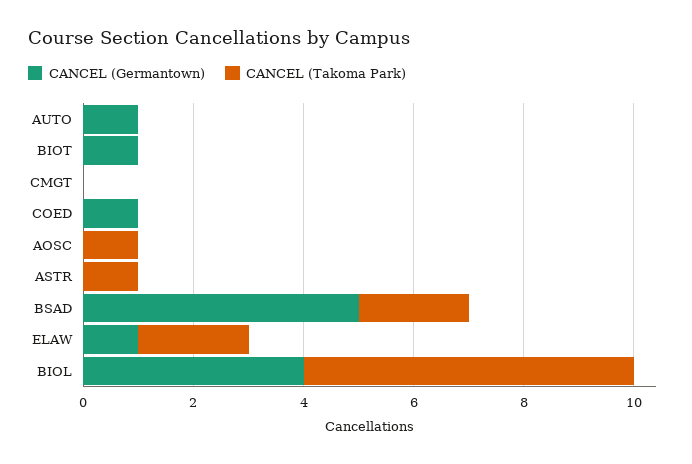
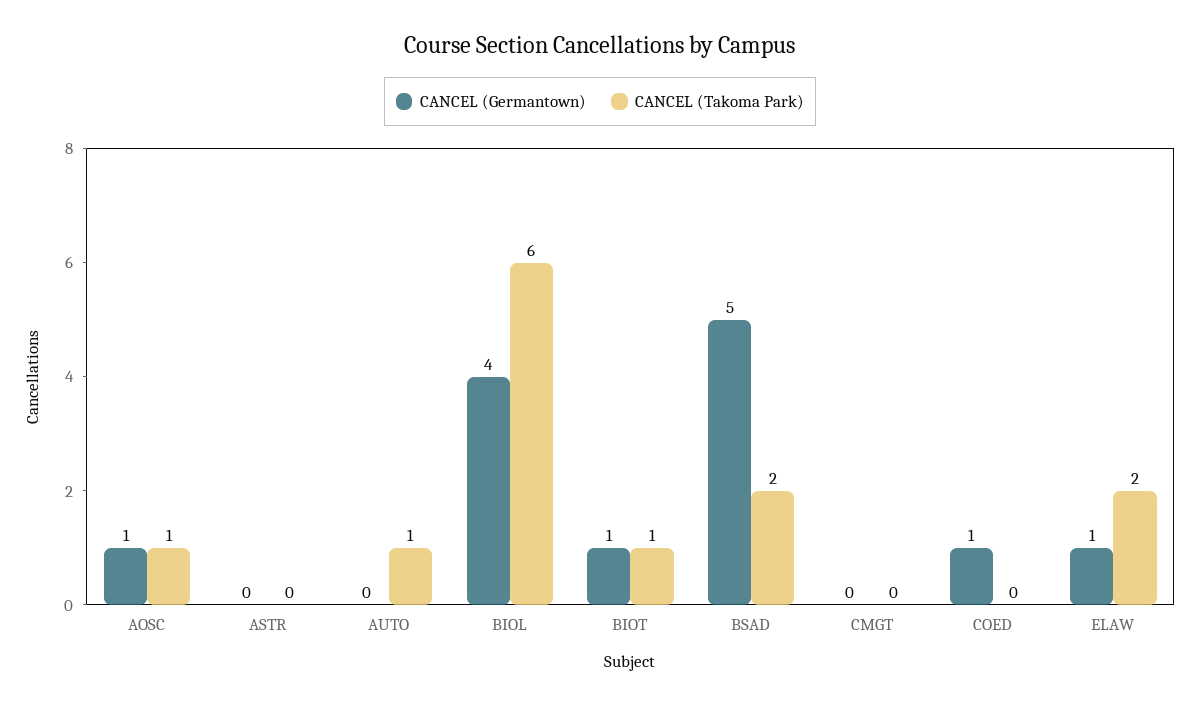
  {
    "CANCEL (Germantown)": {
-     "AUTO": 1,
+     "AUTO": 0,
      "BIOT": 1,
      "CMGT": 0,
      "COED": 1,
-     "AOSC": 0,
+     "AOSC": 1,
      "ASTR": 0,
      "BSAD": 5,
      "ELAW": 1,
      "BIOL": 4
    },
    "CANCEL (Takoma Park)": {
-     "AUTO": 0,
+     "AUTO": 1,
-     "BIOT": 0,
+     "BIOT": 1,
      "CMGT": 0,
      "COED": 0,
      "AOSC": 1,
-     "ASTR": 1,
+     "ASTR": 0,
      "BSAD": 2,
      "ELAW": 2,
      "BIOL": 6
    }
  }

